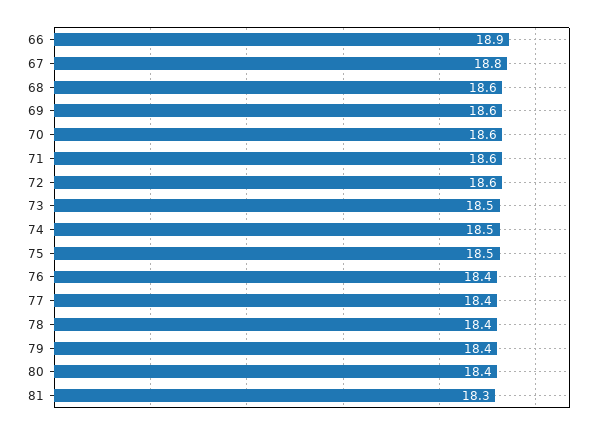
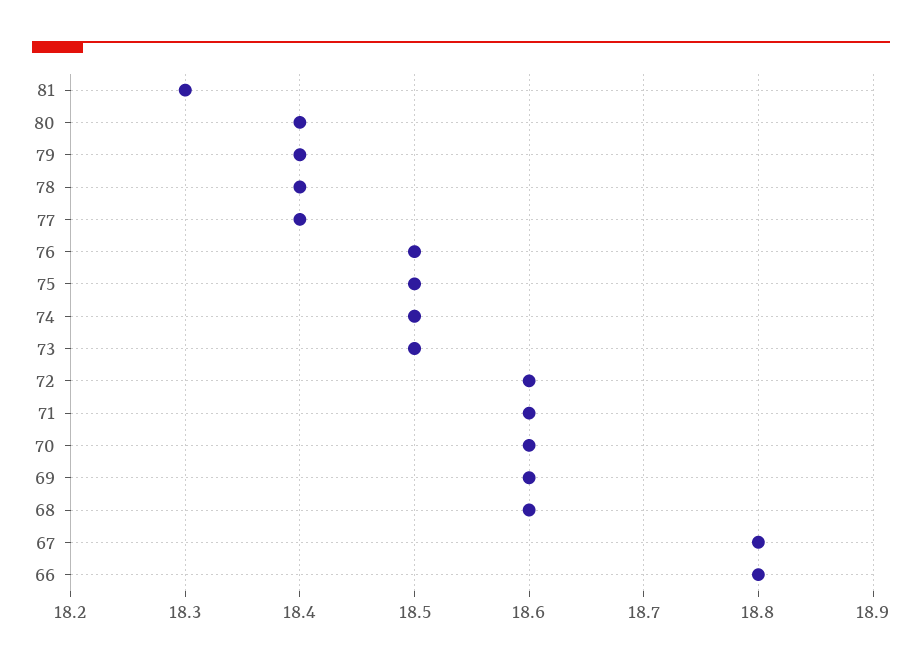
  {
-   "66": 18.9,
+   "66": 18.8,
    "67": 18.8,
    "68": 18.6,
    "69": 18.6,
    "70": 18.6,
    "71": 18.6,
    "72": 18.6,
    "73": 18.5,
    "74": 18.5,
    "75": 18.5,
-   "76": 18.4,
+   "76": 18.5,
    "77": 18.4,
    "78": 18.4,
    "79": 18.4,
    "80": 18.4,
    "81": 18.3
  }

